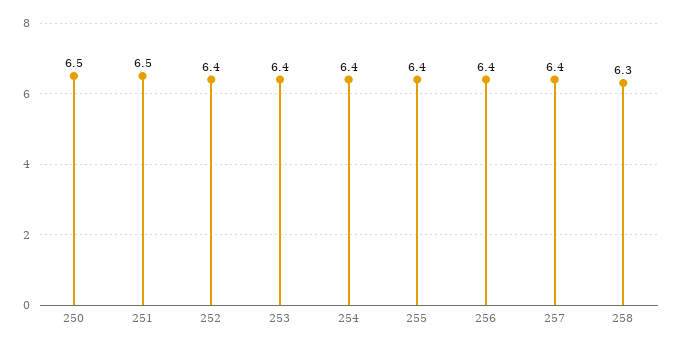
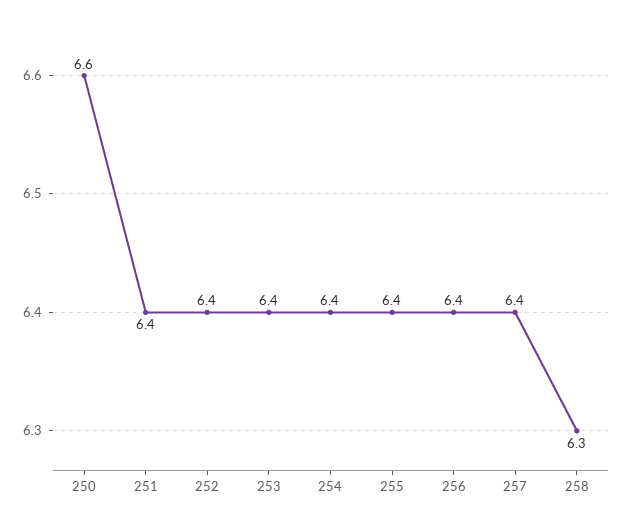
  {
-   "250": 6.5,
+   "250": 6.6,
-   "251": 6.5,
+   "251": 6.4,
    "252": 6.4,
    "253": 6.4,
    "254": 6.4,
    "255": 6.4,
    "256": 6.4,
    "257": 6.4,
    "258": 6.3
  }

